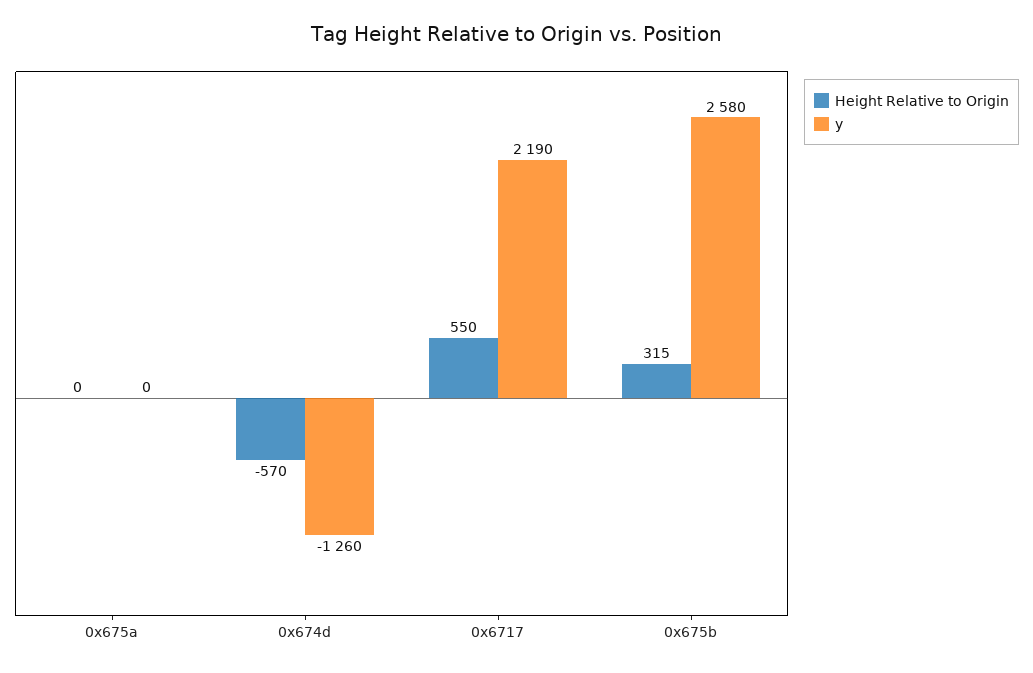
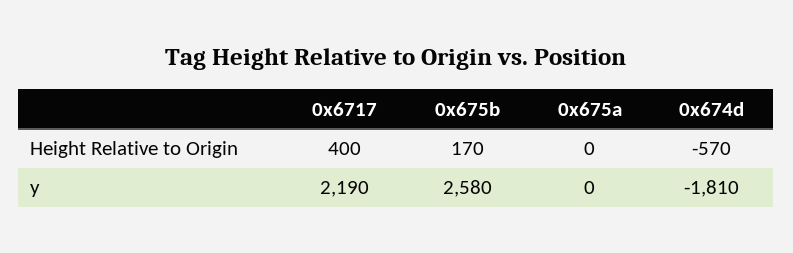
  {
    "Height Relative to Origin": {
      "0x675a": 0,
      "0x674d": -570,
-     "0x6717": 550,
+     "0x6717": 400,
-     "0x675b": 315
+     "0x675b": 170
    },
    "y": {
      "0x675a": 0,
-     "0x674d": -1260,
+     "0x674d": -1810,
      "0x6717": 2190,
      "0x675b": 2580
    }
  }

